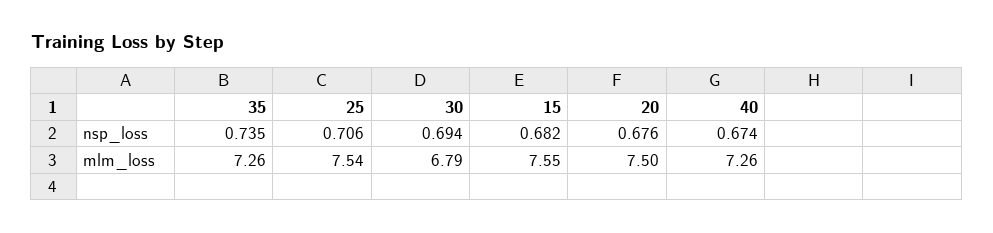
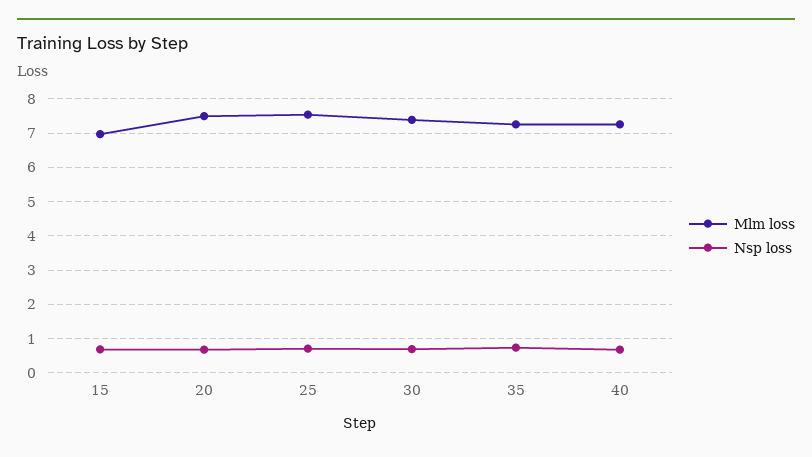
  {
    "nsp_loss": {
      "35": 0.735,
      "25": 0.706,
      "30": 0.694,
      "15": 0.682,
      "20": 0.676,
      "40": 0.674
    },
    "mlm_loss": {
      "35": 7.26,
      "25": 7.54,
-     "30": 6.79,
+     "30": 7.4,
-     "15": 7.55,
+     "15": 7,
      "20": 7.5,
      "40": 7.26
    }
  }

